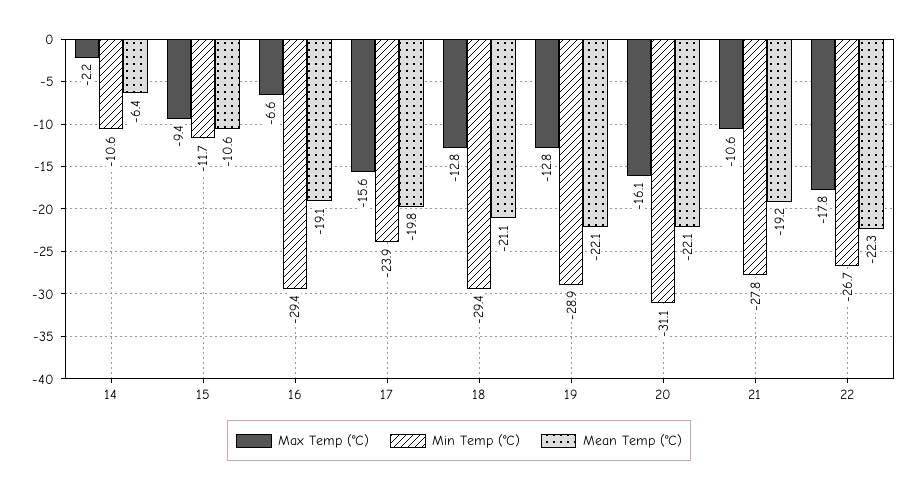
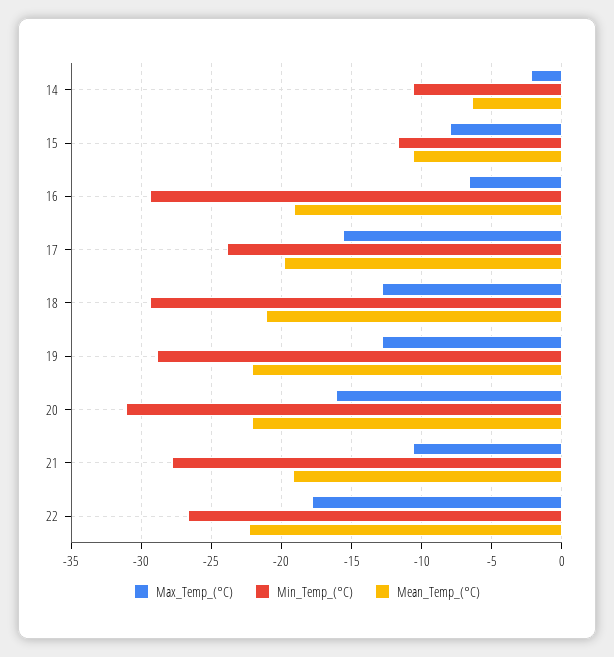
  {
    "Max Temp (°C)": {
      "14": -2.2,
-     "15": -9.4,
+     "15": -8,
      "16": -6.6,
      "17": -15.6,
      "18": -12.8,
      "19": -12.8,
      "20": -16.1,
      "21": -10.6,
      "22": -17.8
    },
    "Min Temp (°C)": {
      "14": -10.6,
      "15": -11.7,
      "16": -29.4,
      "17": -23.9,
      "18": -29.4,
      "19": -28.9,
      "20": -31.1,
      "21": -27.8,
      "22": -26.7
    },
    "Mean Temp (°C)": {
      "14": -6.4,
      "15": -10.6,
      "16": -19.1,
      "17": -19.8,
      "18": -21.1,
      "19": -22.1,
      "20": -22.1,
      "21": -19.2,
      "22": -22.3
    }
  }

